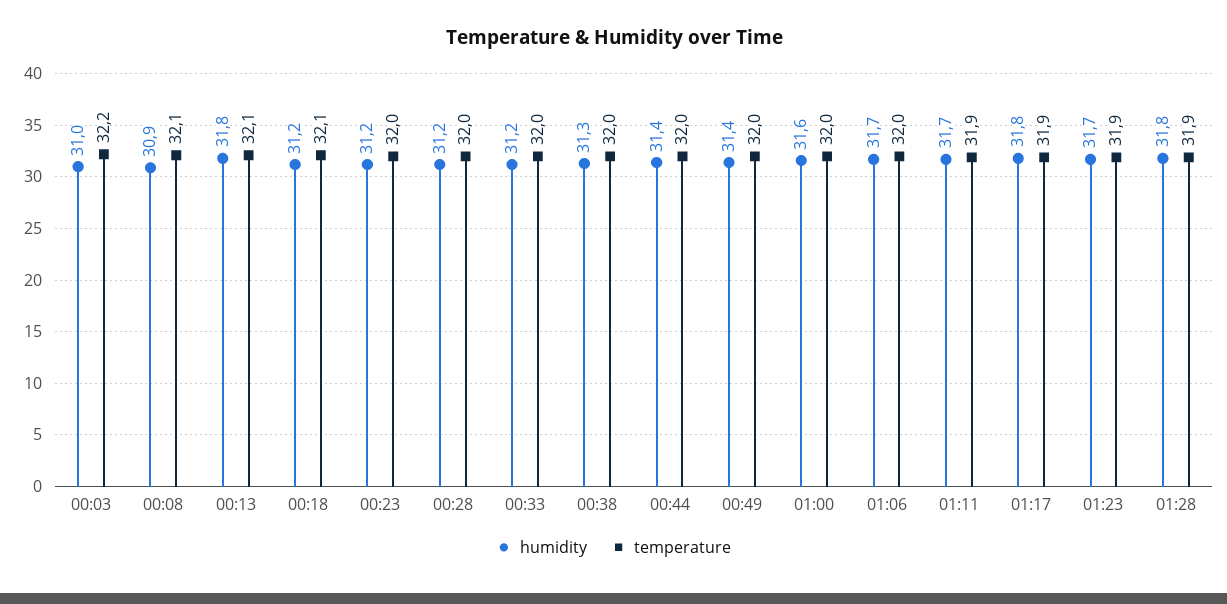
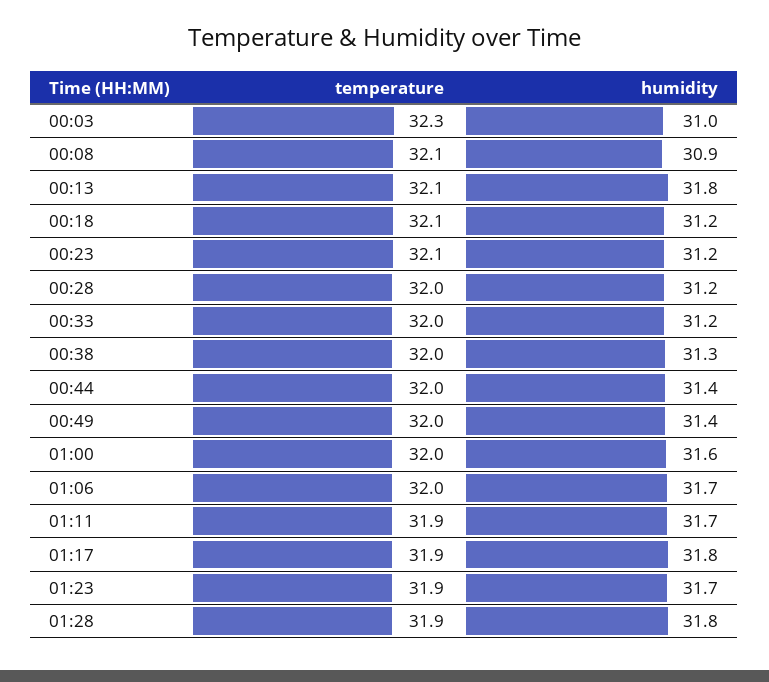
  {
    "humidity": {
      "00:03": 31,
      "00:08": 30.9,
      "00:13": 31.8,
      "00:18": 31.2,
      "00:23": 31.2,
      "00:28": 31.2,
      "00:33": 31.2,
      "00:38": 31.3,
      "00:44": 31.4,
      "00:49": 31.4,
      "01:00": 31.6,
      "01:06": 31.7,
      "01:11": 31.7,
      "01:17": 31.8,
      "01:23": 31.7,
      "01:28": 31.8
    },
    "temperature": {
-     "00:03": 32.2,
+     "00:03": 32.3,
      "00:08": 32.1,
      "00:13": 32.1,
      "00:18": 32.1,
-     "00:23": 32,
+     "00:23": 32.1,
      "00:28": 32,
      "00:33": 32,
      "00:38": 32,
      "00:44": 32,
      "00:49": 32,
      "01:00": 32,
      "01:06": 32,
      "01:11": 31.9,
      "01:17": 31.9,
      "01:23": 31.9,
      "01:28": 31.9
    }
  }

